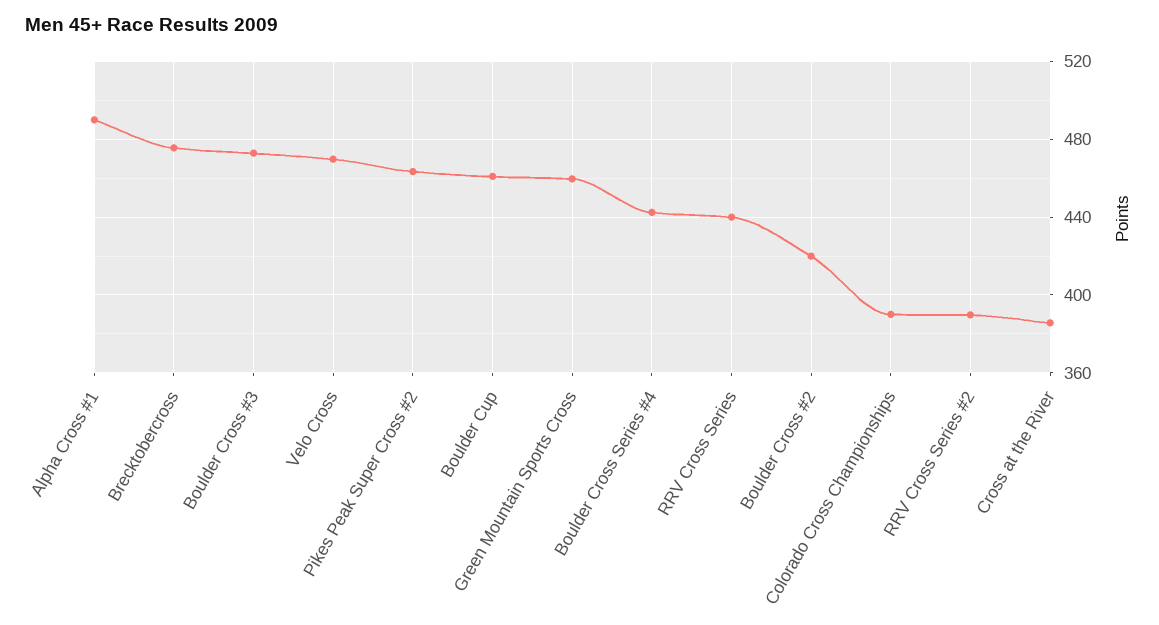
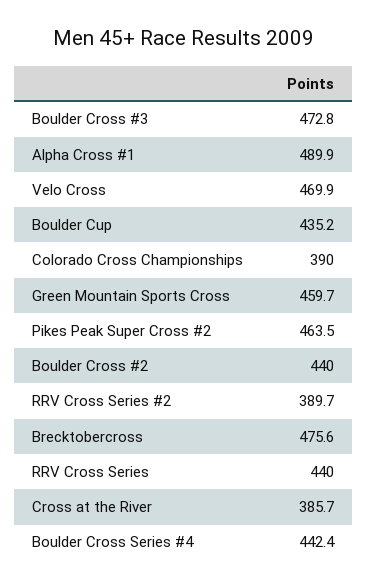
  {
    "Alpha Cross #1": 489.9,
    "Brecktobercross": 475.6,
    "Boulder Cross #3": 472.8,
    "Velo Cross": 469.9,
    "Pikes Peak Super Cross #2": 463.5,
-   "Boulder Cup": 460,
+   "Boulder Cup": 435.2,
    "Green Mountain Sports Cross": 459.7,
    "Boulder Cross Series #4": 442.4,
    "RRV Cross Series": 440,
-   "Boulder Cross #2": 420,
+   "Boulder Cross #2": 440,
    "Colorado Cross Championships": 390,
    "RRV Cross Series #2": 389.7,
    "Cross at the River": 385.7
  }

